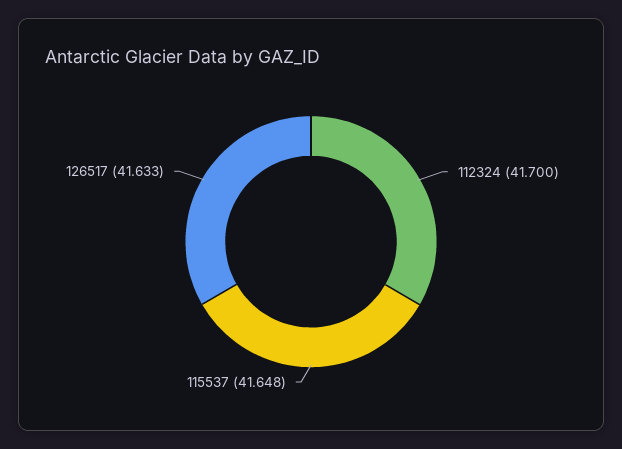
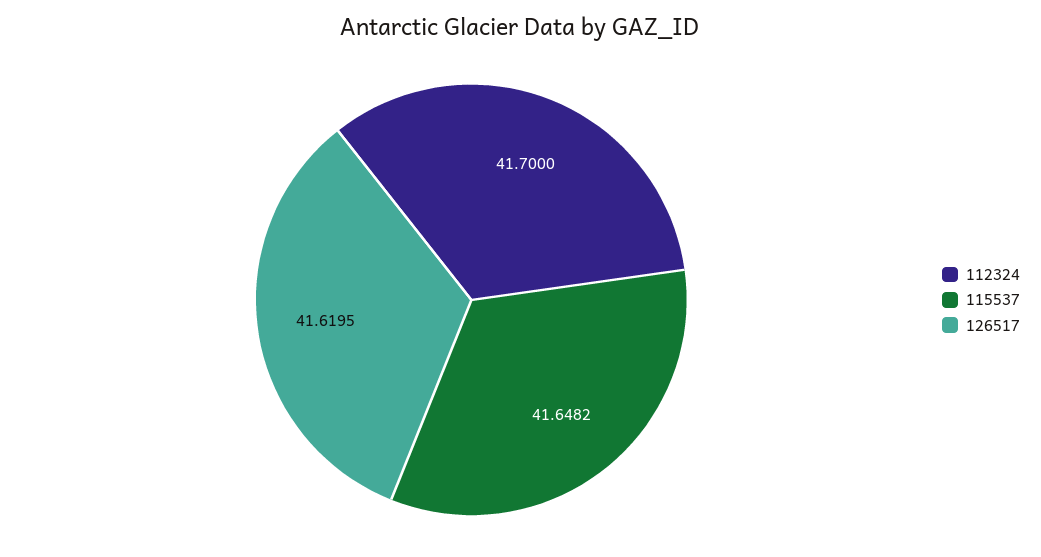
  {
    "112324": 41.7,
    "115537": 41.6482,
-   "126517": 41.633
+   "126517": 41.6195
  }

